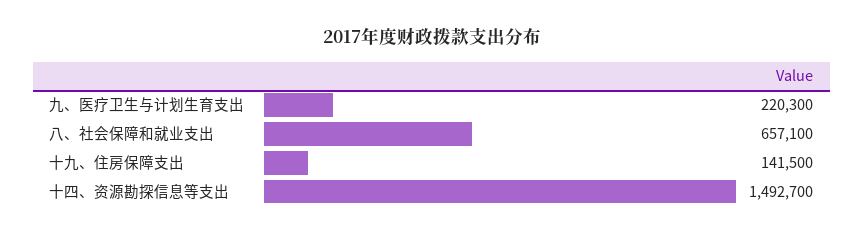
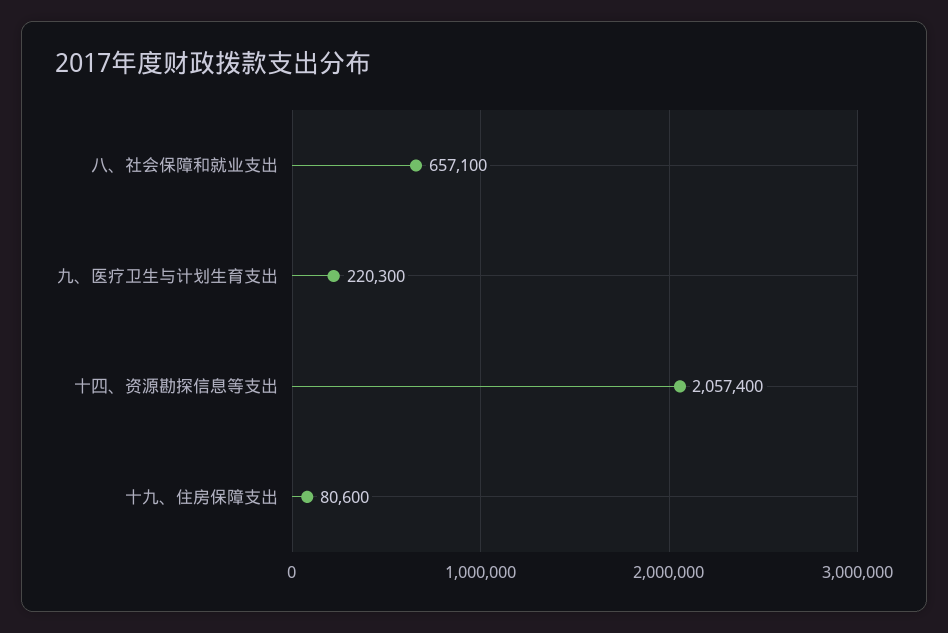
  {
    "九、医疗卫生与计划生育支出": 220300,
    "八、社会保障和就业支出": 657100,
-   "十九、住房保障支出": 141500,
+   "十九、住房保障支出": 80600,
-   "十四、资源勘探信息等支出": 1492700
+   "十四、资源勘探信息等支出": 2057400
  }

